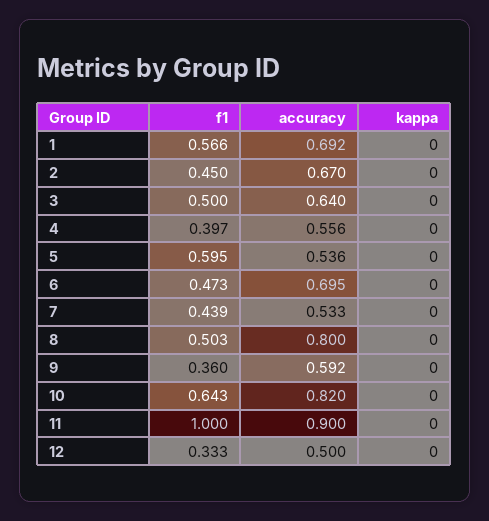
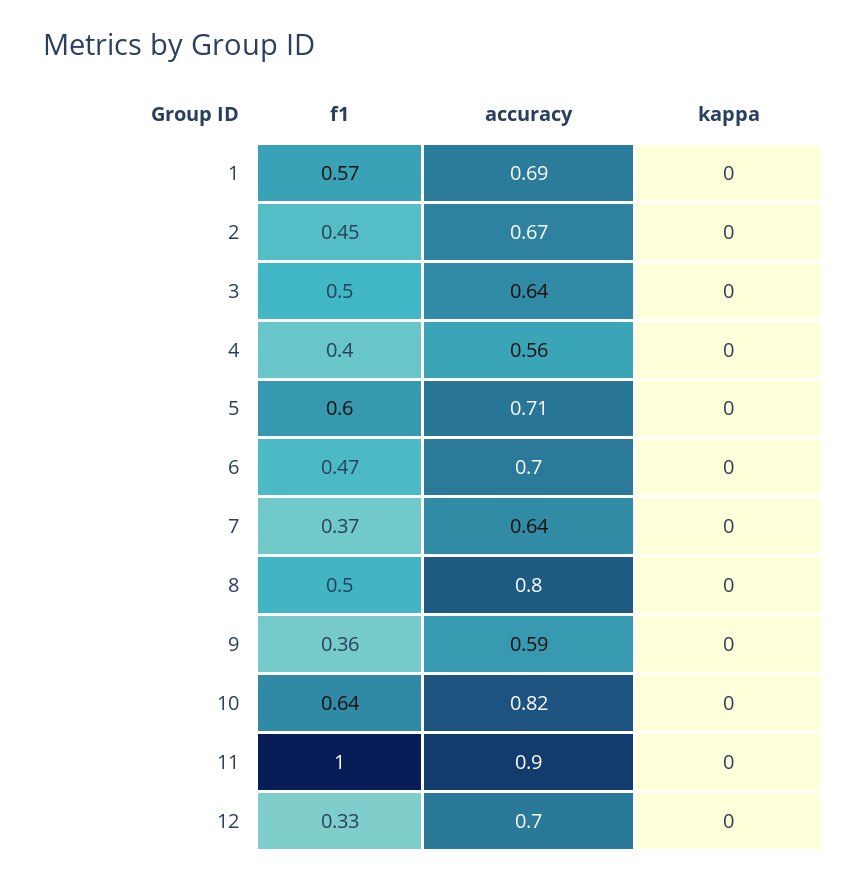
  {
    "f1": {
      "1": 0.566,
      "2": 0.45,
      "3": 0.5,
      "4": 0.397,
      "5": 0.595,
      "6": 0.473,
-     "7": 0.439,
+     "7": 0.37,
      "8": 0.503,
      "9": 0.36,
      "10": 0.643,
      "11": 1,
      "12": 0.333
    },
    "accuracy": {
      "1": 0.692,
      "2": 0.67,
      "3": 0.64,
      "4": 0.556,
-     "5": 0.536,
+     "5": 0.71,
      "6": 0.695,
-     "7": 0.533,
+     "7": 0.64,
      "8": 0.8,
      "9": 0.592,
      "10": 0.82,
      "11": 0.9,
-     "12": 0.5
+     "12": 0.7
    },
    "kappa": {
      "1": 0,
      "2": 0,
      "3": 0,
      "4": 0,
      "5": 0,
      "6": 0,
      "7": 0,
      "8": 0,
      "9": 0,
      "10": 0,
      "11": 0,
      "12": 0
    }
  }

